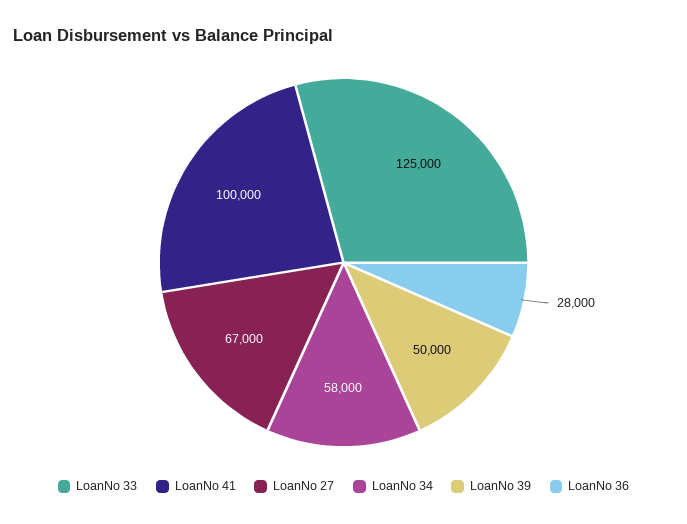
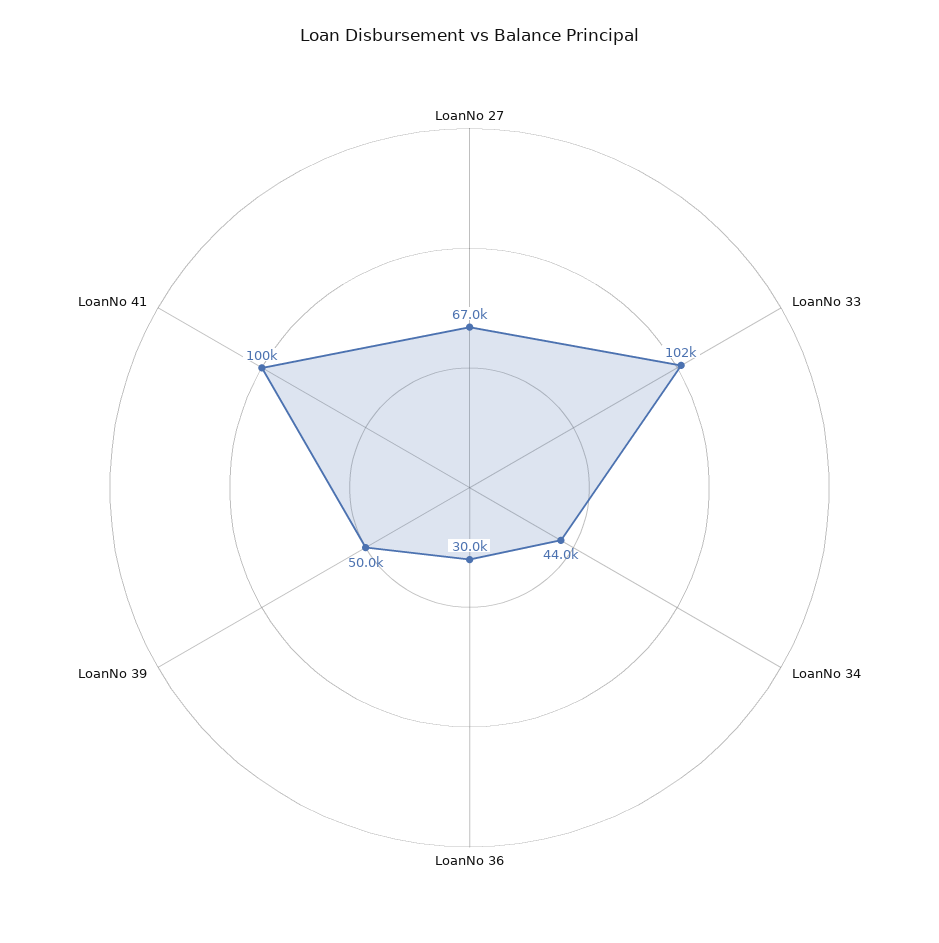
  {
-   "LoanNo 33": 125000,
+   "LoanNo 33": 102000,
    "LoanNo 41": 100000,
    "LoanNo 27": 67000,
-   "LoanNo 34": 58000,
+   "LoanNo 34": 44000,
    "LoanNo 39": 50000,
-   "LoanNo 36": 28000
+   "LoanNo 36": 30000
  }

